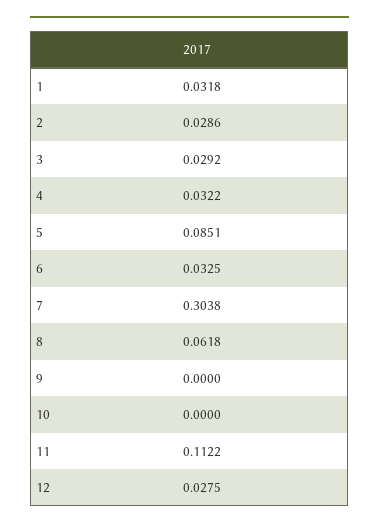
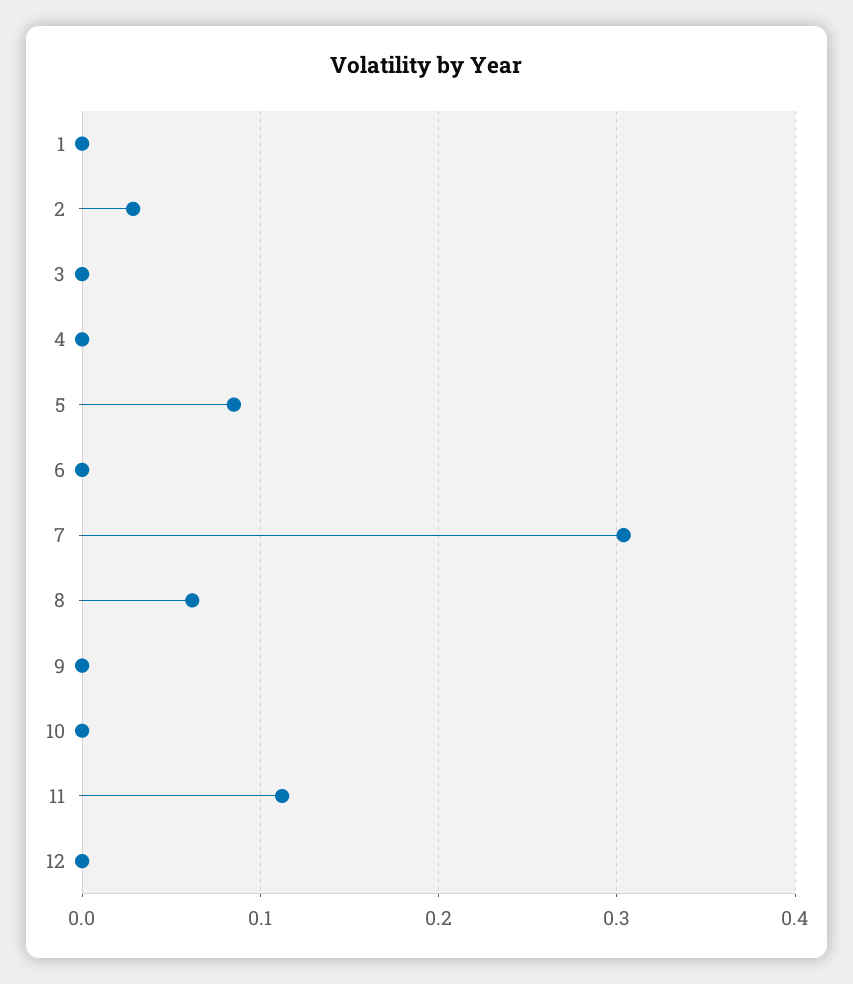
  {
-   "1": 0.0318,
+   "1": 0,
    "2": 0.0286,
-   "3": 0.0292,
+   "3": 0,
-   "4": 0.0322,
+   "4": 0,
    "5": 0.0851,
-   "6": 0.0325,
+   "6": 0,
    "7": 0.3038,
    "8": 0.0618,
    "9": 0,
    "10": 0,
    "11": 0.1122,
-   "12": 0.0275
+   "12": 0
  }

